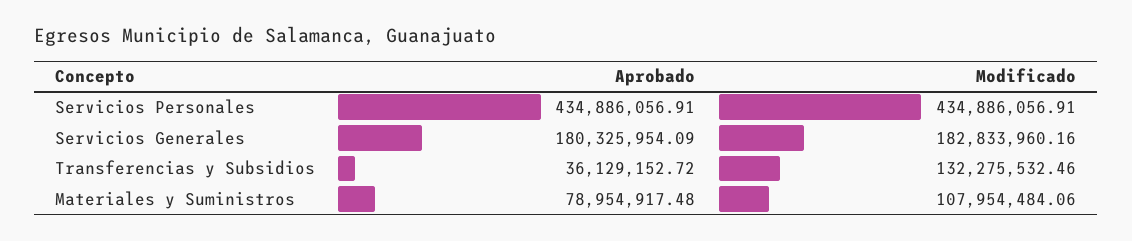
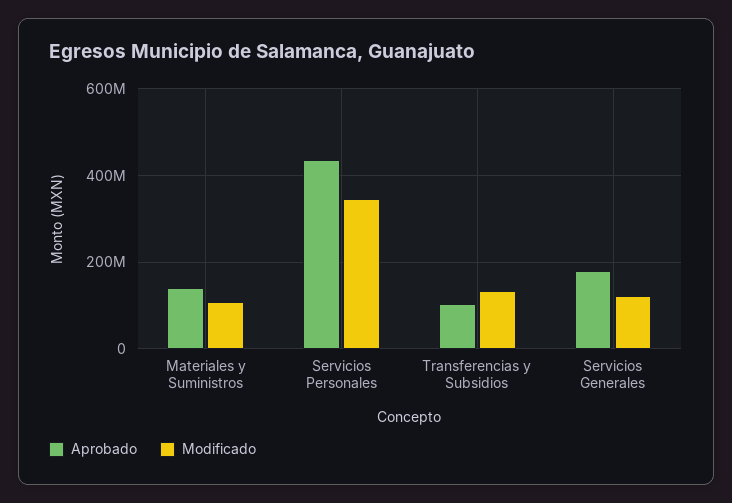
  {
    "Aprobado": {
      "Servicios Personales": 434886056.91,
      "Servicios Generales": 180325954.09,
-     "Transferencias y Subsidios": 36129152.72,
+     "Transferencias y Subsidios": 100000000,
-     "Materiales y Suministros": 78954917.48
+     "Materiales y Suministros": 140000000
    },
    "Modificado": {
-     "Servicios Personales": 434886056.91,
+     "Servicios Personales": 340000000,
-     "Servicios Generales": 182833960.16,
+     "Servicios Generales": 120000000,
      "Transferencias y Subsidios": 132275532.46,
      "Materiales y Suministros": 107954484.06
    }
  }

